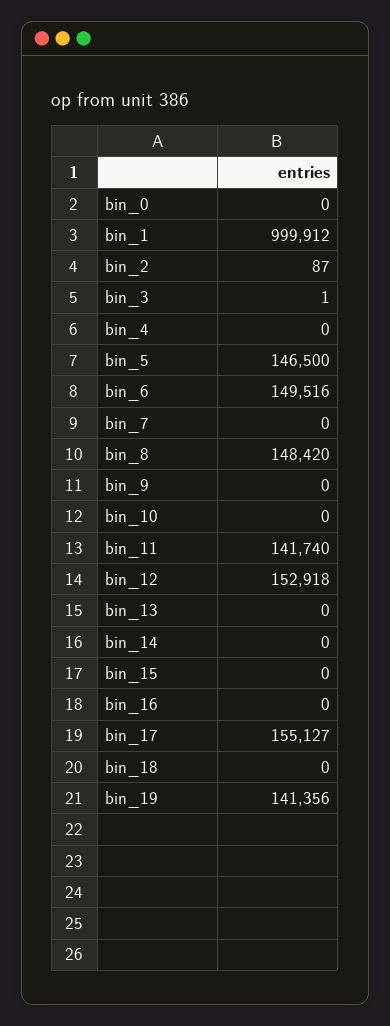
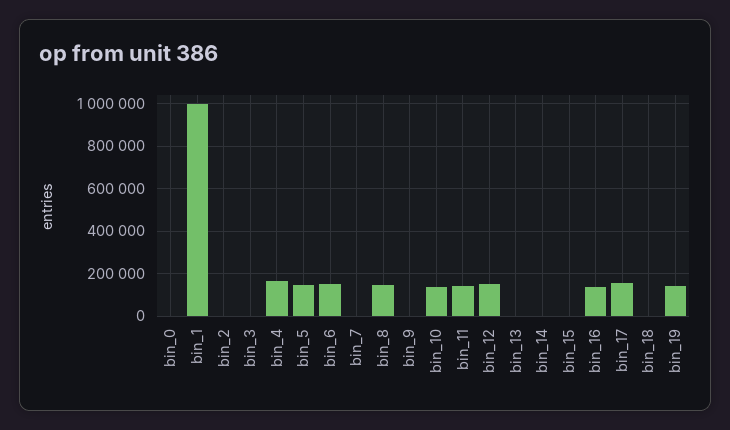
  {
    "bin_0": 0,
    "bin_1": 999912,
    "bin_2": 87,
    "bin_3": 1,
-   "bin_4": 0,
+   "bin_4": 150000,
    "bin_5": 146500,
    "bin_6": 149516,
    "bin_7": 0,
    "bin_8": 148420,
    "bin_9": 0,
-   "bin_10": 0,
+   "bin_10": 150000,
    "bin_11": 141740,
    "bin_12": 152918,
    "bin_13": 0,
    "bin_14": 0,
    "bin_15": 0,
-   "bin_16": 0,
+   "bin_16": 150000,
    "bin_17": 155127,
    "bin_18": 0,
    "bin_19": 141356
  }

